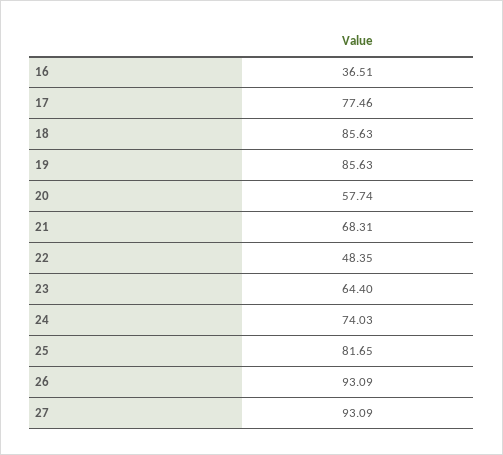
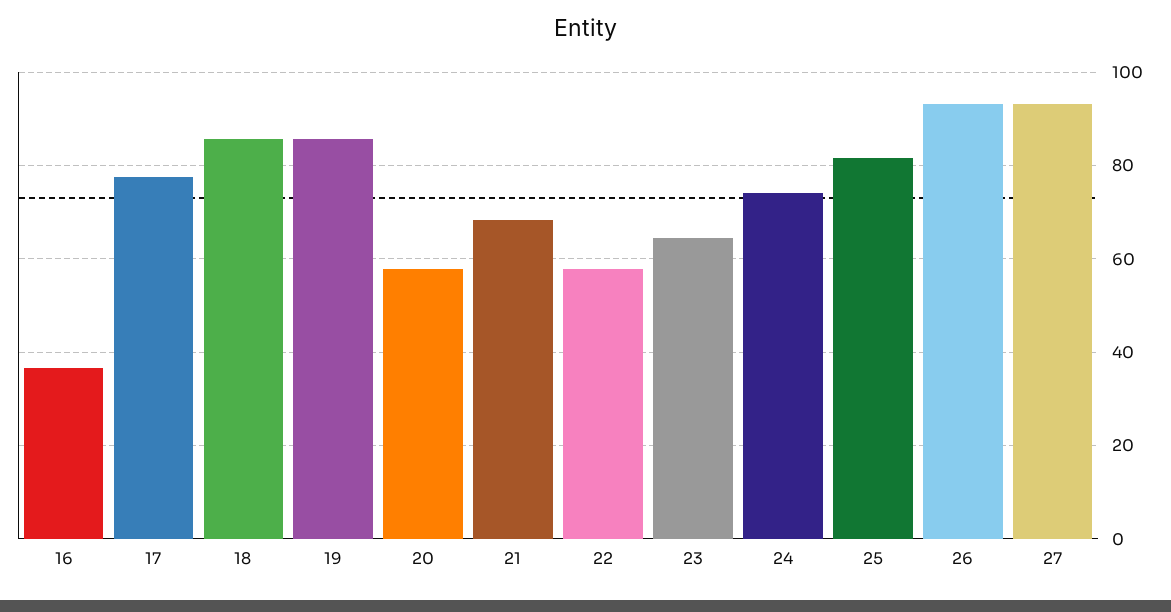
  {
    "16": 36.51,
    "17": 77.46,
    "18": 85.63,
    "19": 85.63,
    "20": 57.74,
    "21": 68.31,
-   "22": 48.35,
+   "22": 58,
    "23": 64.4,
    "24": 74.03,
    "25": 81.65,
    "26": 93.09,
    "27": 93.09
  }

